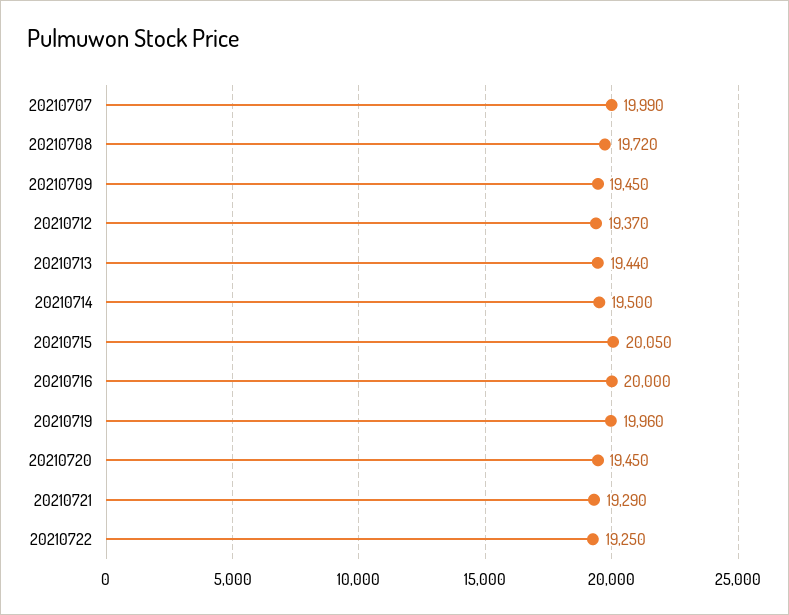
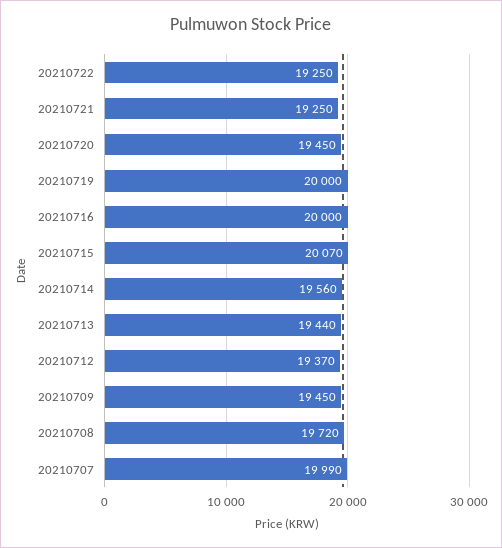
  {
    "20210707": 19990,
    "20210708": 19720,
    "20210709": 19450,
    "20210712": 19370,
    "20210713": 19440,
-   "20210714": 19500,
+   "20210714": 19560,
-   "20210715": 20050,
+   "20210715": 20070,
    "20210716": 20000,
-   "20210719": 19960,
+   "20210719": 20000,
    "20210720": 19450,
-   "20210721": 19290,
+   "20210721": 19250,
    "20210722": 19250
  }

